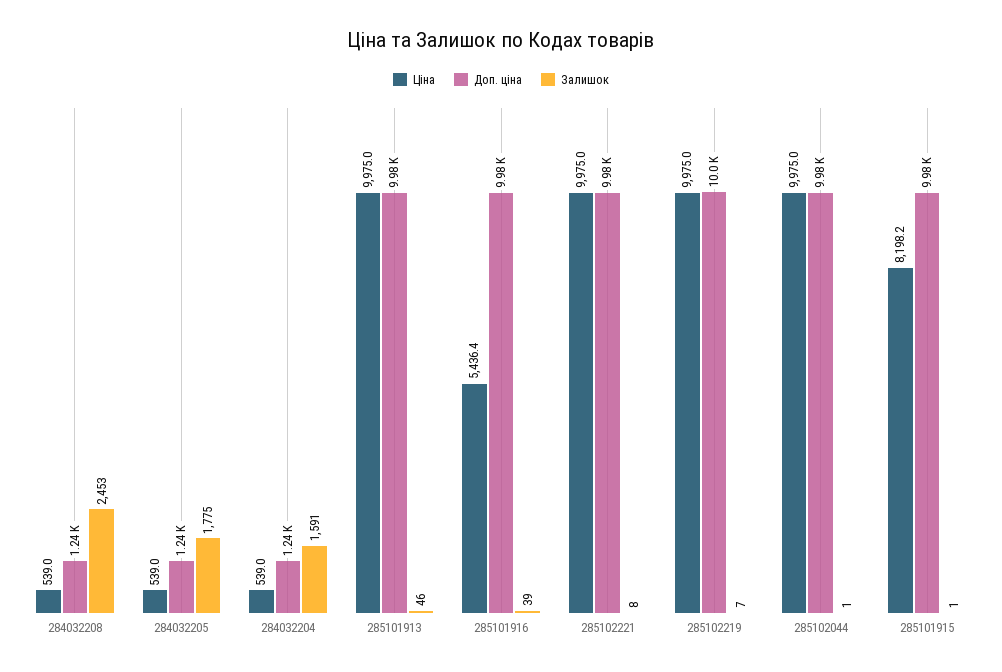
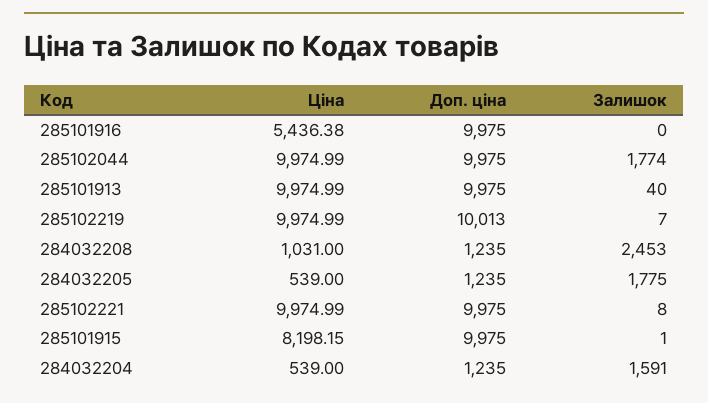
  {
    "Ціна": {
-     "284032208": 539,
+     "284032208": 1031,
      "284032205": 539,
      "284032204": 539,
      "285101913": 9974.99,
      "285101916": 5436.38,
      "285102221": 9974.99,
      "285102219": 9974.99,
      "285102044": 9974.99,
      "285101915": 8198.15
    },
    "Доп. ціна": {
      "284032208": 1235,
      "284032205": 1235,
      "284032204": 1235,
      "285101913": 9975,
      "285101916": 9975,
      "285102221": 9975,
      "285102219": 10013,
      "285102044": 9975,
      "285101915": 9975
    },
    "Залишок": {
      "284032208": 2453,
      "284032205": 1775,
      "284032204": 1591,
-     "285101913": 46,
+     "285101913": 40,
-     "285101916": 39,
+     "285101916": 0,
      "285102221": 8,
      "285102219": 7,
-     "285102044": 1,
+     "285102044": 1774,
      "285101915": 1
    }
  }

